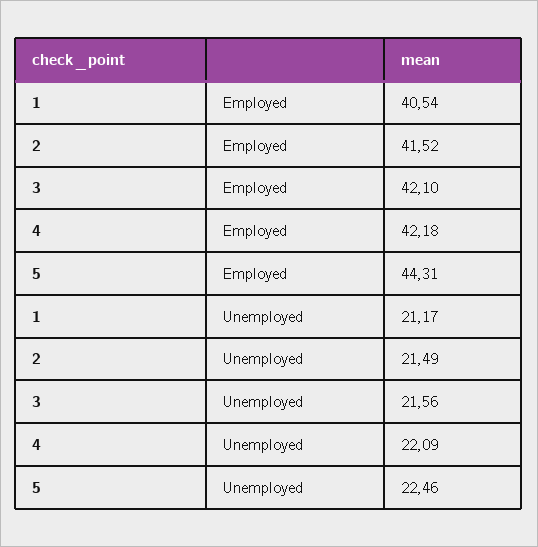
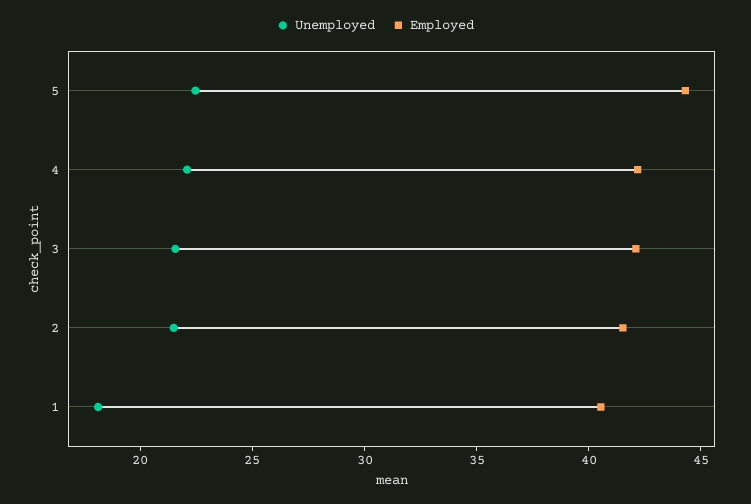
  {
    "Employed": {
      "1": 40.54,
      "2": 41.52,
      "3": 42.1,
      "4": 42.18,
      "5": 44.31
    },
    "Unemployed": {
-     "1": 21.17,
+     "1": 18,
      "2": 21.49,
      "3": 21.56,
      "4": 22.09,
      "5": 22.46
    }
  }

